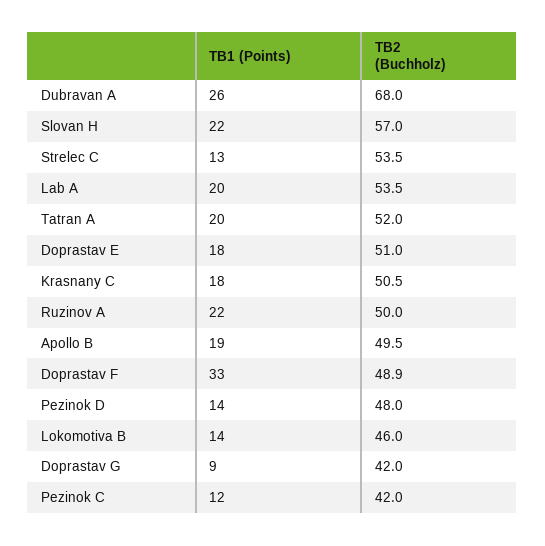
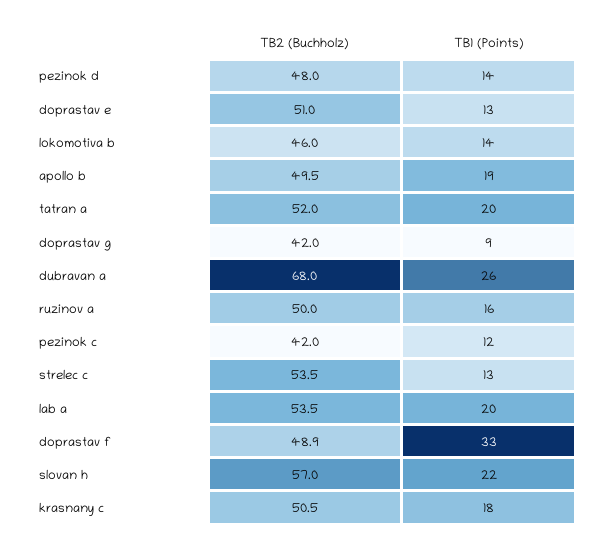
  {
    "TB1 (Points)": {
      "Dubravan A": 26,
      "Slovan H": 22,
      "Strelec C": 13,
      "Lab A": 20,
      "Tatran A": 20,
-     "Doprastav E": 18,
+     "Doprastav E": 13,
      "Krasnany C": 18,
-     "Ruzinov A": 22,
+     "Ruzinov A": 16,
      "Apollo B": 19,
      "Doprastav F": 33,
      "Pezinok D": 14,
      "Lokomotiva B": 14,
      "Doprastav G": 9,
      "Pezinok C": 12
    },
    "TB2 (Buchholz)": {
      "Dubravan A": 68,
      "Slovan H": 57,
      "Strelec C": 53.5,
      "Lab A": 53.5,
      "Tatran A": 52,
      "Doprastav E": 51,
      "Krasnany C": 50.5,
      "Ruzinov A": 50,
      "Apollo B": 49.5,
      "Doprastav F": 48.9,
      "Pezinok D": 48,
      "Lokomotiva B": 46,
      "Doprastav G": 42,
      "Pezinok C": 42
    }
  }

